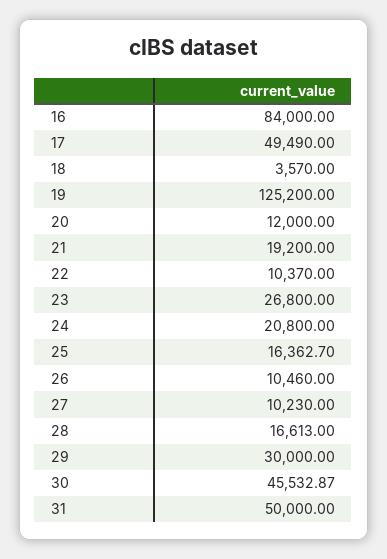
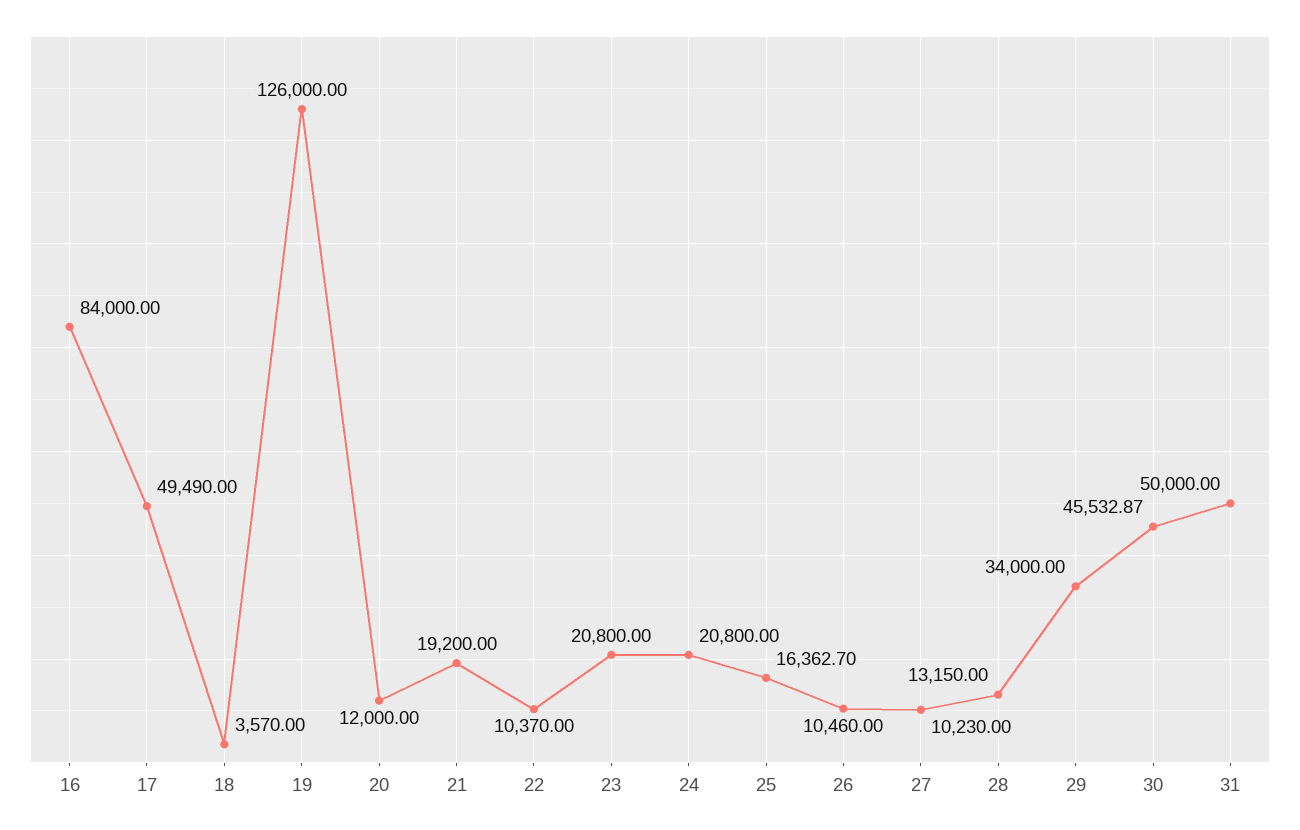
  {
    "16": 84000,
    "17": 49490,
    "18": 3570,
-   "19": 125200,
+   "19": 126000,
    "20": 12000,
    "21": 19200,
    "22": 10370,
-   "23": 26800,
+   "23": 20800,
    "24": 20800,
    "25": 16362.7,
    "26": 10460,
    "27": 10230,
-   "28": 16613,
+   "28": 13150,
-   "29": 30000,
+   "29": 34000,
    "30": 45532.87,
    "31": 50000
  }

